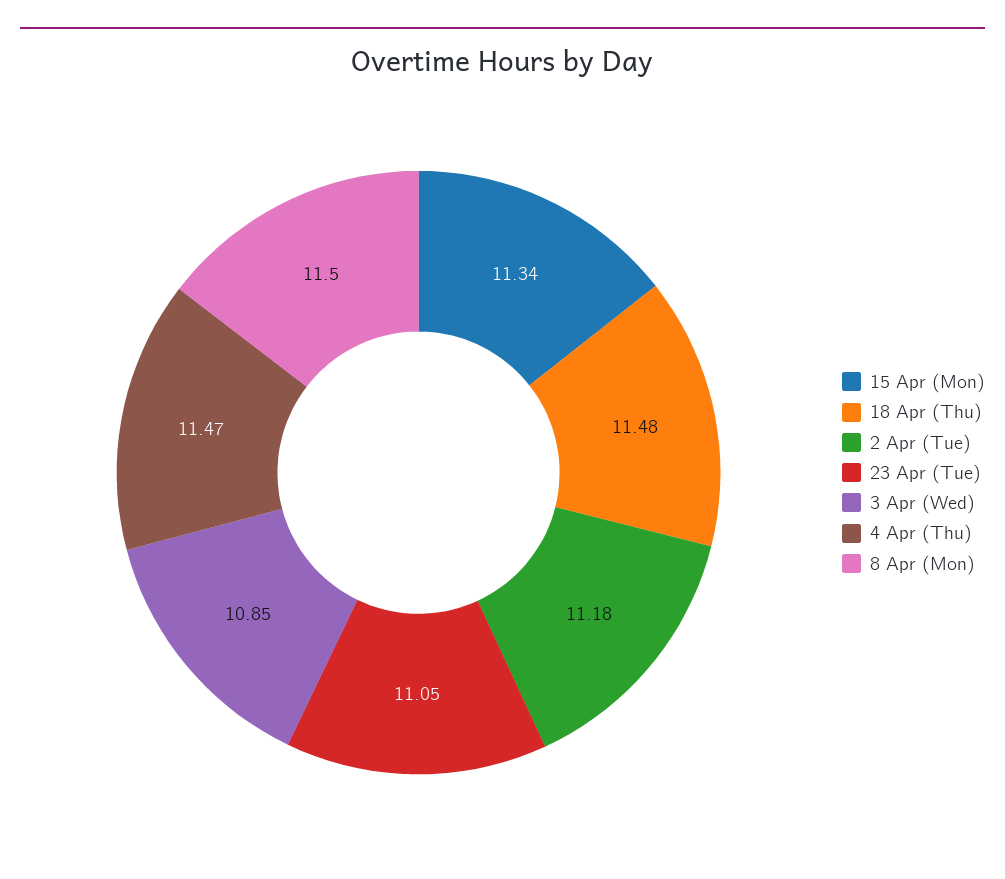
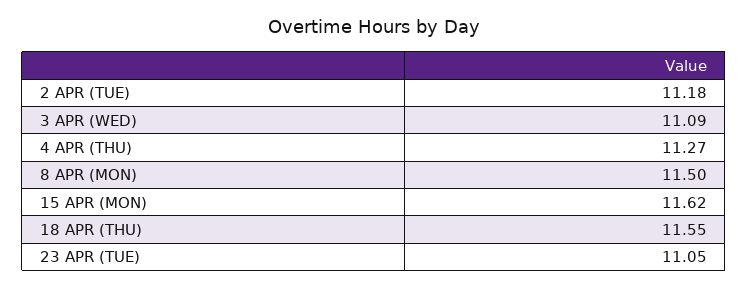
  {
-   "15 Apr (Mon)": 11.34,
+   "15 Apr (Mon)": 11.62,
-   "18 Apr (Thu)": 11.48,
+   "18 Apr (Thu)": 11.55,
    "2 Apr (Tue)": 11.18,
    "23 Apr (Tue)": 11.05,
-   "3 Apr (Wed)": 10.85,
+   "3 Apr (Wed)": 11.09,
-   "4 Apr (Thu)": 11.47,
+   "4 Apr (Thu)": 11.27,
    "8 Apr (Mon)": 11.5
  }

